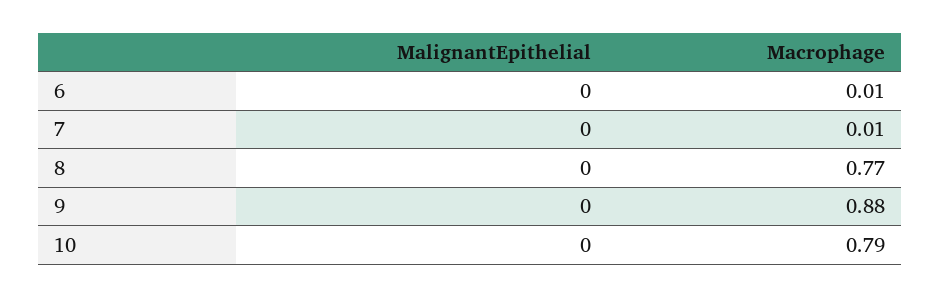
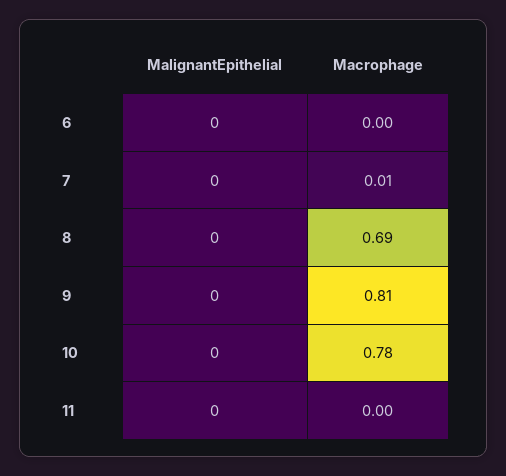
  {
    "MalignantEpithelial": {
      "6": 0,
      "7": 0,
      "8": 0,
      "9": 0,
-     "10": 0
+     "10": 0,
+     "11": 0
    },
    "Macrophage": {
-     "6": 0.01,
+     "6": 0,
      "7": 0.01,
-     "8": 0.77,
+     "8": 0.69,
-     "9": 0.88,
+     "9": 0.81,
-     "10": 0.79
+     "10": 0.78,
+     "11": 0
    }
  }

